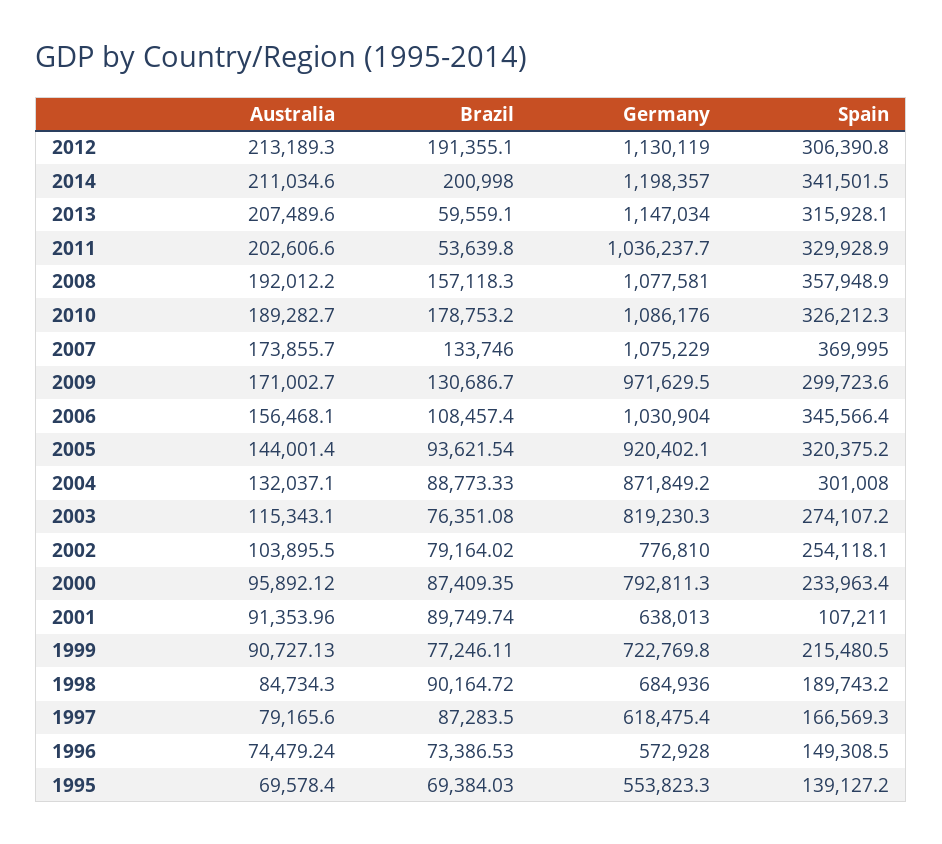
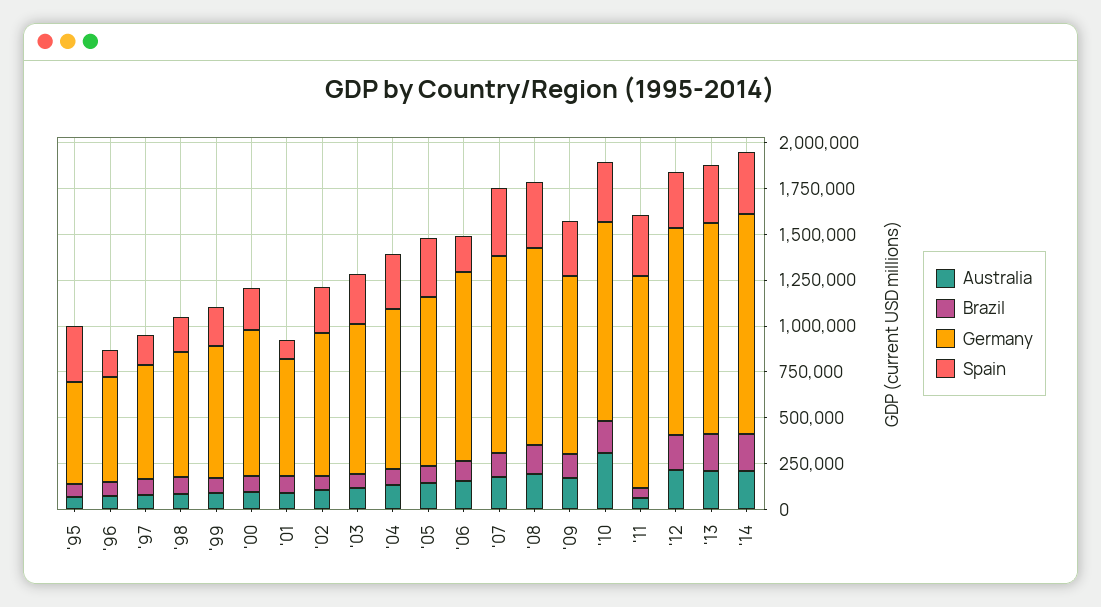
  {
    "Australia": {
      "2012": 213189.3,
      "2014": 211034.6,
      "2013": 207489.6,
-     "2011": 202606.6,
+     "2011": 50000,
      "2008": 192012.2,
-     "2010": 189282.7,
+     "2010": 300000,
      "2007": 173855.7,
      "2009": 171002.7,
      "2006": 156468.1,
      "2005": 144001.4,
      "2004": 132037.1,
      "2003": 115343.1,
      "2002": 103895.5,
      "2000": 95892.12,
      "2001": 91353.96,
      "1999": 90727.13,
      "1998": 84734.3,
      "1997": 79165.6,
      "1996": 74479.24,
      "1995": 69578.4
    },
    "Brazil": {
      "2012": 191355.1,
      "2014": 200998,
-     "2013": 59559.1,
+     "2013": 200000,
      "2011": 53639.8,
      "2008": 157118.3,
      "2010": 178753.2,
      "2007": 133746,
      "2009": 130686.7,
      "2006": 108457.4,
      "2005": 93621.54,
      "2004": 88773.33,
      "2003": 76351.08,
      "2002": 79164.02,
      "2000": 87409.35,
      "2001": 89749.74,
      "1999": 77246.11,
      "1998": 90164.72,
      "1997": 87283.5,
      "1996": 73386.53,
      "1995": 69384.03
    },
    "Germany": {
      "2012": 1130119,
      "2014": 1198357,
      "2013": 1147034,
-     "2011": 1036237.7,
+     "2011": 1150000,
      "2008": 1077581,
      "2010": 1086176,
      "2007": 1075229,
      "2009": 971629.5,
      "2006": 1030904,
      "2005": 920402.1,
      "2004": 871849.2,
      "2003": 819230.3,
      "2002": 776810,
      "2000": 792811.3,
      "2001": 638013,
      "1999": 722769.8,
      "1998": 684936,
      "1997": 618475.4,
      "1996": 572928,
      "1995": 553823.3
    },
    "Spain": {
      "2012": 306390.8,
      "2014": 341501.5,
      "2013": 315928.1,
      "2011": 329928.9,
      "2008": 357948.9,
      "2010": 326212.3,
      "2007": 369995,
      "2009": 299723.6,
-     "2006": 345566.4,
+     "2006": 200000,
      "2005": 320375.2,
      "2004": 301008,
      "2003": 274107.2,
      "2002": 254118.1,
      "2000": 233963.4,
      "2001": 107211,
      "1999": 215480.5,
      "1998": 189743.2,
      "1997": 166569.3,
      "1996": 149308.5,
-     "1995": 139127.2
+     "1995": 300000
    }
  }

